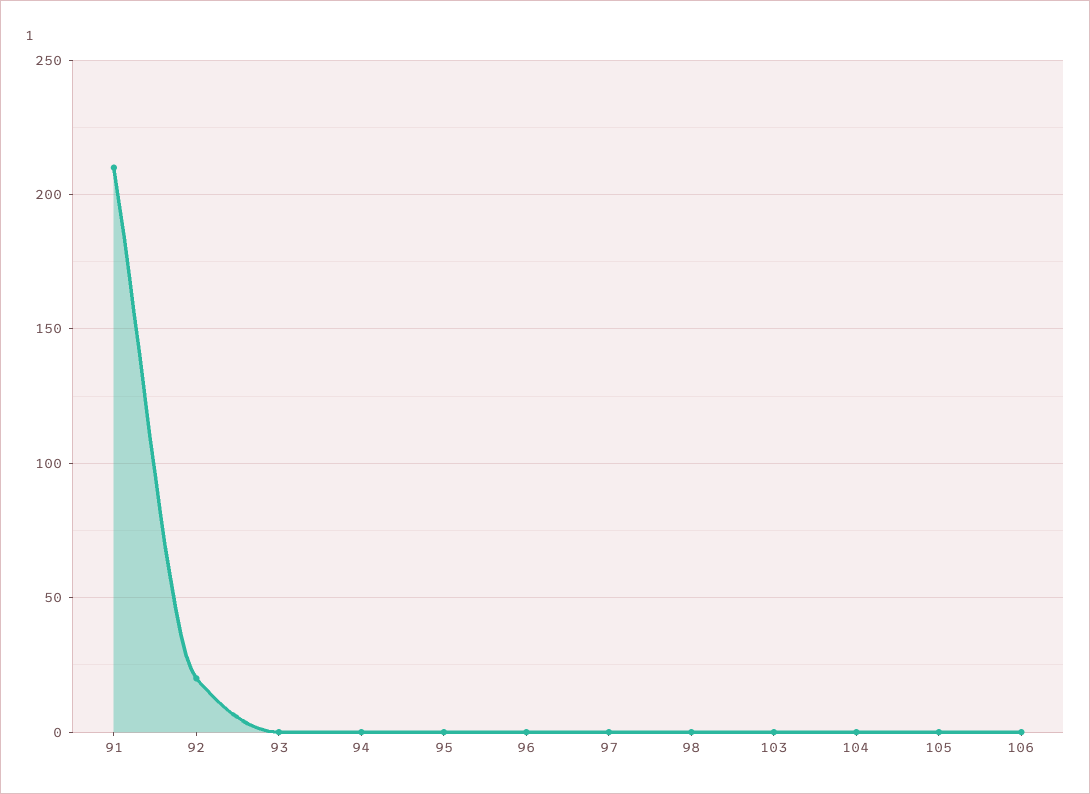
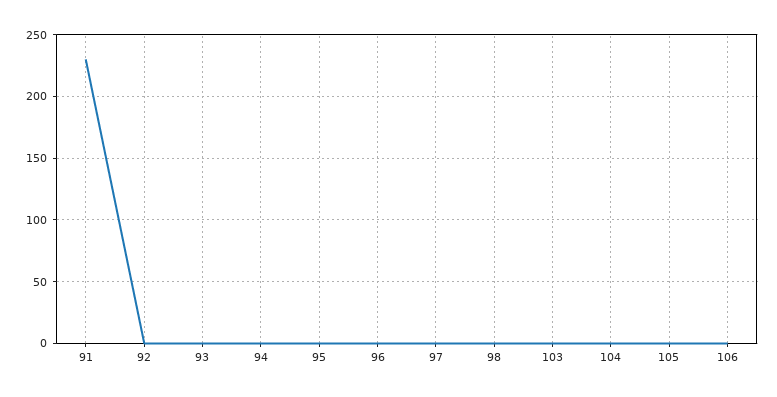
  {
-   "91": 210,
+   "91": 230,
-   "92": 20,
+   "92": 0,
    "93": 0,
    "94": 0,
    "95": 0,
    "96": 0,
    "97": 0,
    "98": 0,
    "103": 0,
    "104": 0,
    "105": 0,
    "106": 0
  }

